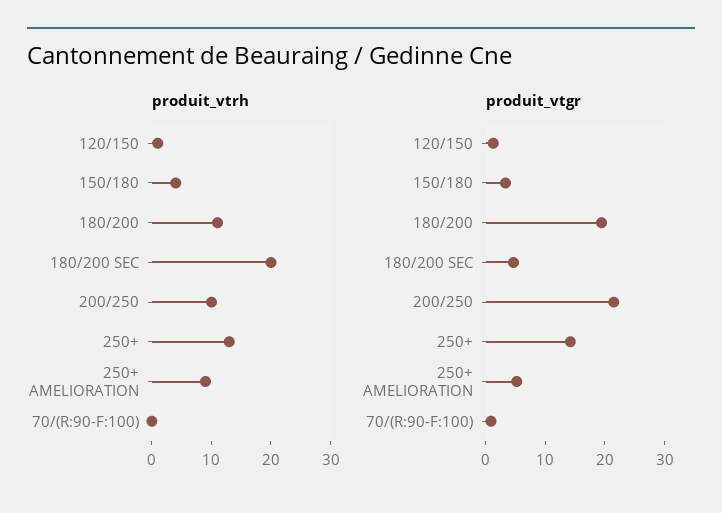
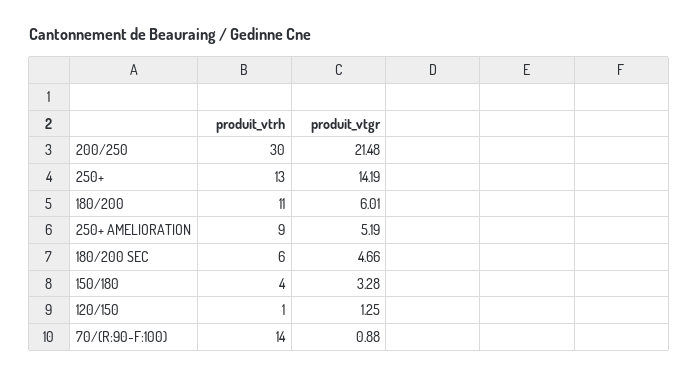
  {
    "produit_vtrh": {
      "120/150": 1,
      "150/180": 4,
      "180/200": 11,
-     "180/200 SEC": 20,
+     "180/200 SEC": 6,
-     "200/250": 10,
+     "200/250": 30,
      "250+": 13,
      "250+ AMELIORATION": 9,
-     "70/(R:90-F:100)": 0
+     "70/(R:90-F:100)": 14
    },
    "produit_vtgr": {
      "120/150": 1.25,
      "150/180": 3.28,
-     "180/200": 20,
+     "180/200": 6.01,
      "180/200 SEC": 4.66,
      "200/250": 21.48,
      "250+": 14.19,
      "250+ AMELIORATION": 5.19,
      "70/(R:90-F:100)": 0.88
    }
  }

